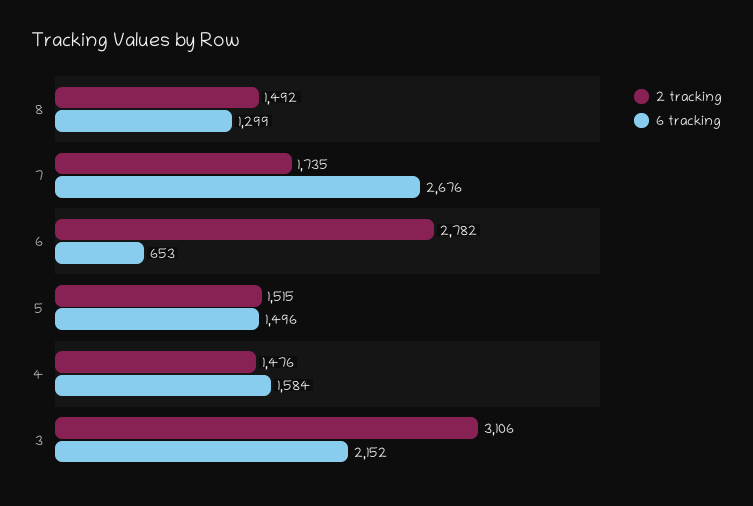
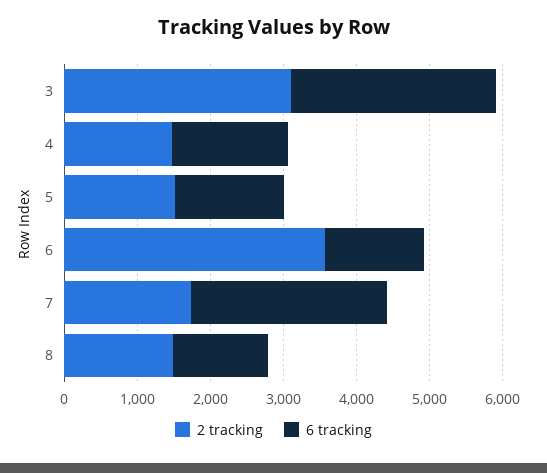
  {
    "2 tracking": {
      "8": 1492,
      "7": 1735,
-     "6": 2782,
+     "6": 3600,
      "5": 1515,
      "4": 1476,
      "3": 3106
    },
    "6 tracking": {
      "8": 1299,
      "7": 2676,
-     "6": 653,
+     "6": 1400,
      "5": 1496,
      "4": 1584,
-     "3": 2152
+     "3": 2800
    }
  }

